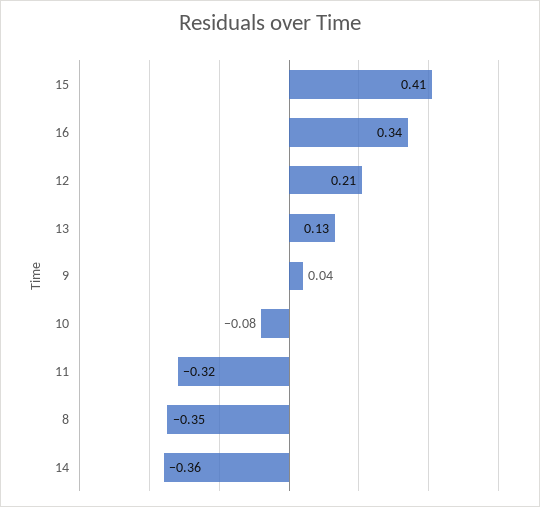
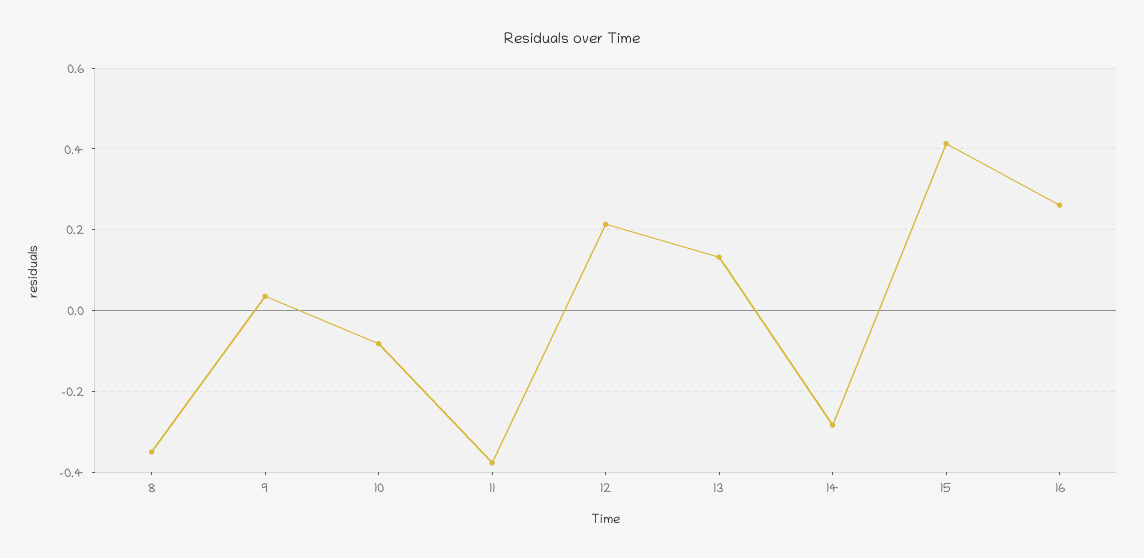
  {
    "15": 0.41,
-   "16": 0.34,
+   "16": 0.26,
    "12": 0.21,
    "13": 0.13,
    "9": 0.04,
    "10": -0.08,
-   "11": -0.32,
+   "11": -0.38,
    "8": -0.35,
-   "14": -0.36
+   "14": -0.28
  }

